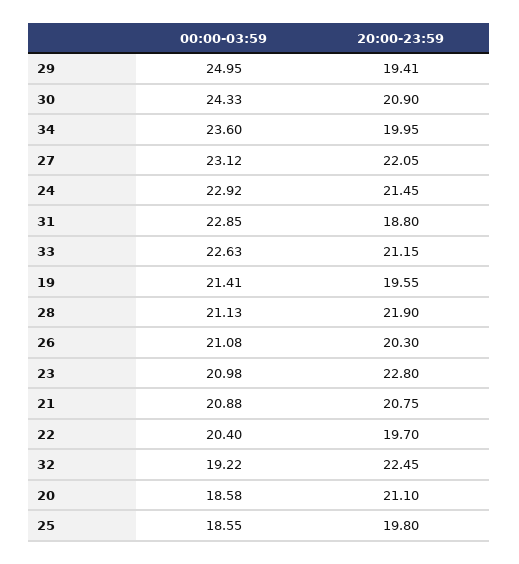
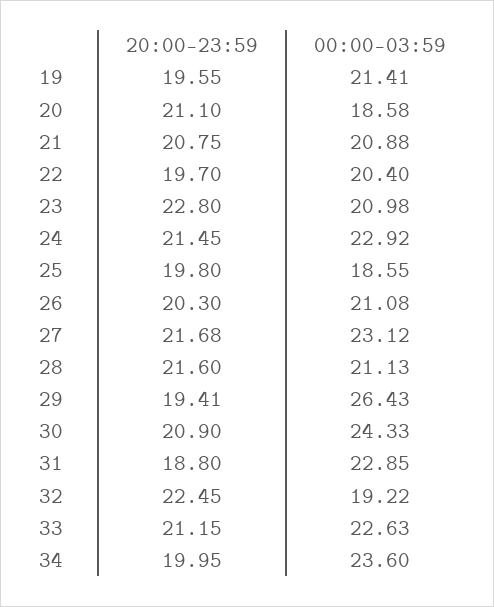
  {
    "00:00-03:59": {
-     "29": 24.95,
+     "29": 26.43,
      "30": 24.33,
      "34": 23.6,
      "27": 23.12,
      "24": 22.92,
      "31": 22.85,
      "33": 22.63,
      "19": 21.41,
      "28": 21.13,
      "26": 21.08,
      "23": 20.98,
      "21": 20.88,
      "22": 20.4,
      "32": 19.22,
      "20": 18.58,
      "25": 18.55
    },
    "20:00-23:59": {
      "29": 19.41,
      "30": 20.9,
      "34": 19.95,
-     "27": 22.05,
+     "27": 21.68,
      "24": 21.45,
      "31": 18.8,
      "33": 21.15,
      "19": 19.55,
-     "28": 21.9,
+     "28": 21.6,
      "26": 20.3,
      "23": 22.8,
      "21": 20.75,
      "22": 19.7,
      "32": 22.45,
      "20": 21.1,
      "25": 19.8
    }
  }

